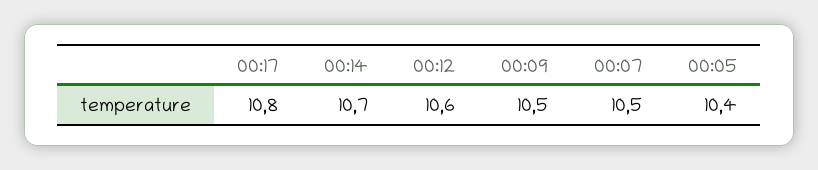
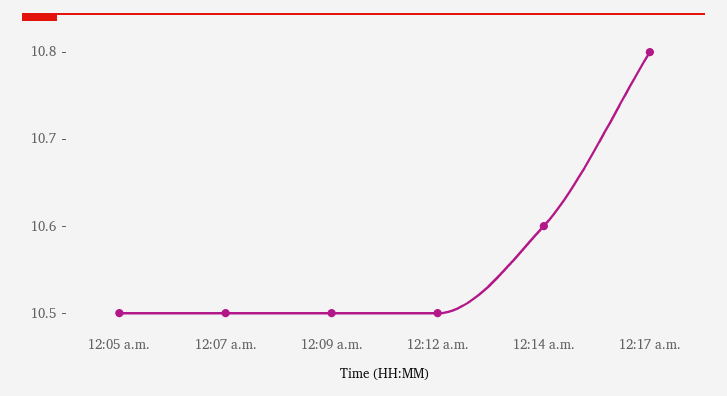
  {
    "00:17": 10.8,
-   "00:14": 10.7,
+   "00:14": 10.6,
-   "00:12": 10.6,
+   "00:12": 10.5,
    "00:09": 10.5,
    "00:07": 10.5,
-   "00:05": 10.4
+   "00:05": 10.5
  }

